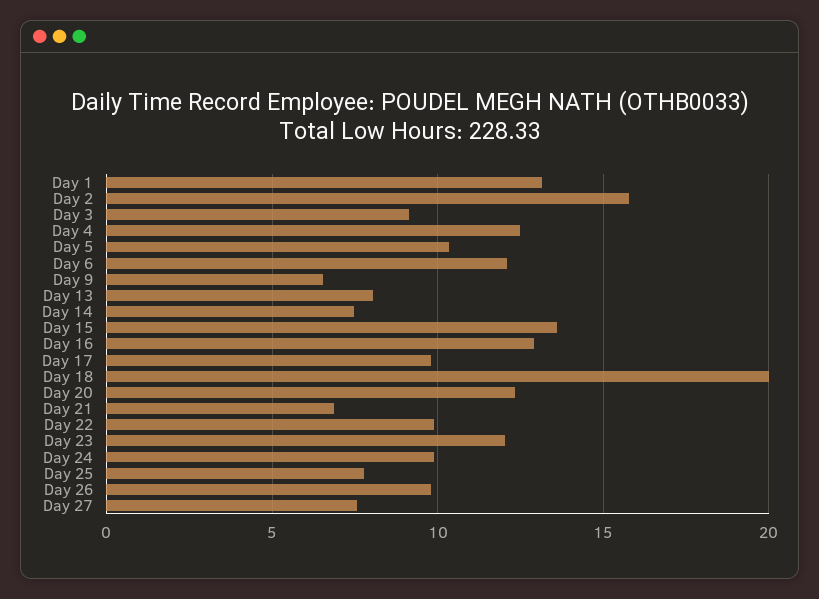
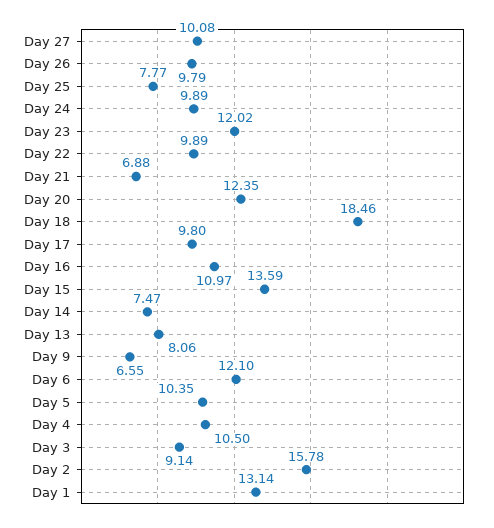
  {
    "Day 1": 13.14,
    "Day 2": 15.78,
    "Day 3": 9.14,
-   "Day 4": 12.5,
+   "Day 4": 10.5,
    "Day 5": 10.35,
    "Day 6": 12.1,
    "Day 9": 6.55,
    "Day 13": 8.06,
    "Day 14": 7.47,
    "Day 15": 13.59,
-   "Day 16": 13,
+   "Day 16": 10.97,
    "Day 17": 9.8,
-   "Day 18": 20,
+   "Day 18": 18.46,
    "Day 20": 12.35,
    "Day 21": 6.88,
    "Day 22": 9.89,
    "Day 23": 12.02,
    "Day 24": 9.89,
    "Day 25": 7.77,
    "Day 26": 9.79,
-   "Day 27": 7.5
+   "Day 27": 10.08
  }

